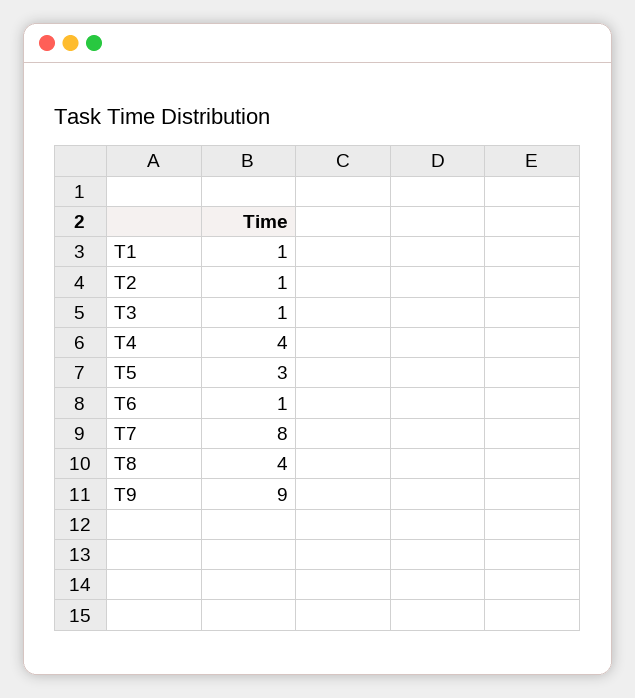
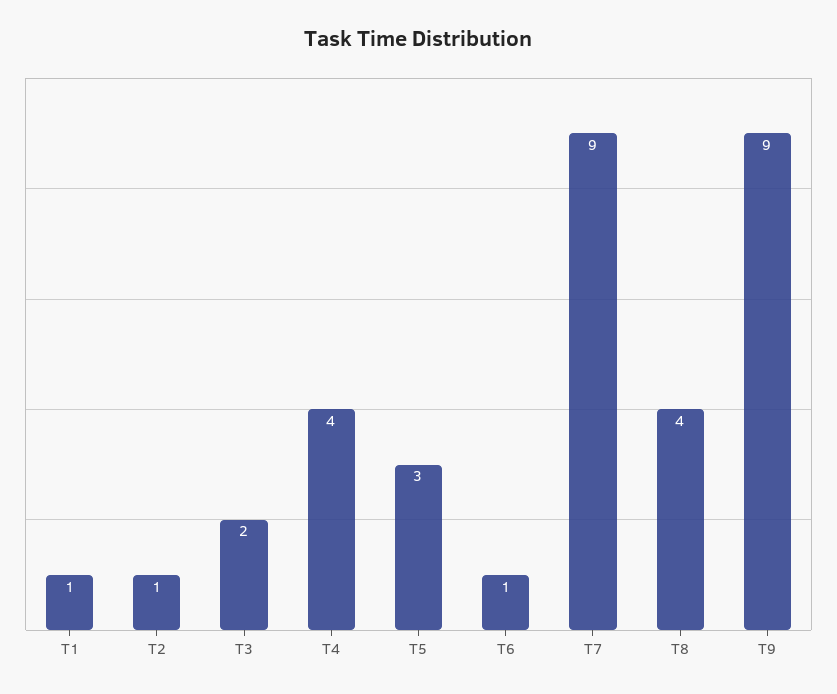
  {
    "T1": 1,
    "T2": 1,
-   "T3": 1,
+   "T3": 2,
    "T4": 4,
    "T5": 3,
    "T6": 1,
-   "T7": 8,
+   "T7": 9,
    "T8": 4,
    "T9": 9
  }

